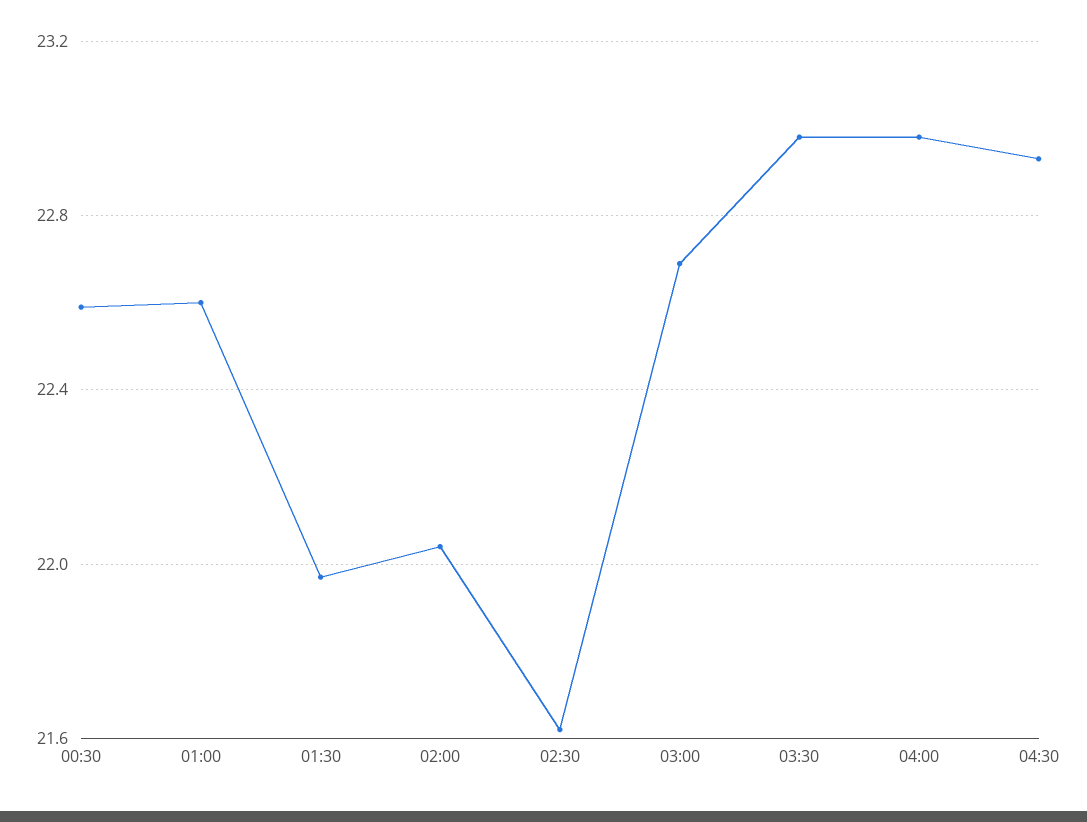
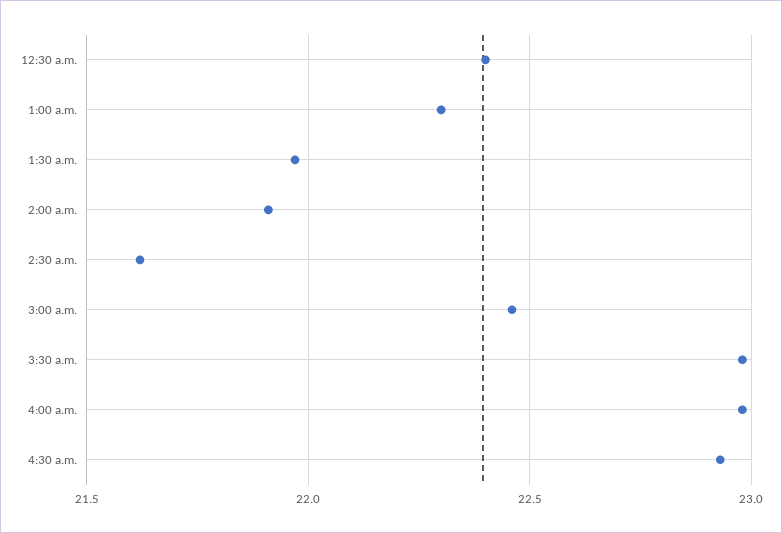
  {
-   "00:30": 22.6,
+   "00:30": 22.4,
-   "01:00": 22.6,
+   "01:00": 22.3,
    "01:30": 21.95,
-   "02:00": 22.05,
+   "02:00": 21.9,
    "02:30": 21.6,
-   "03:00": 22.7,
+   "03:00": 22.45,
    "03:30": 23,
    "04:00": 23,
    "04:30": 22.95
  }

